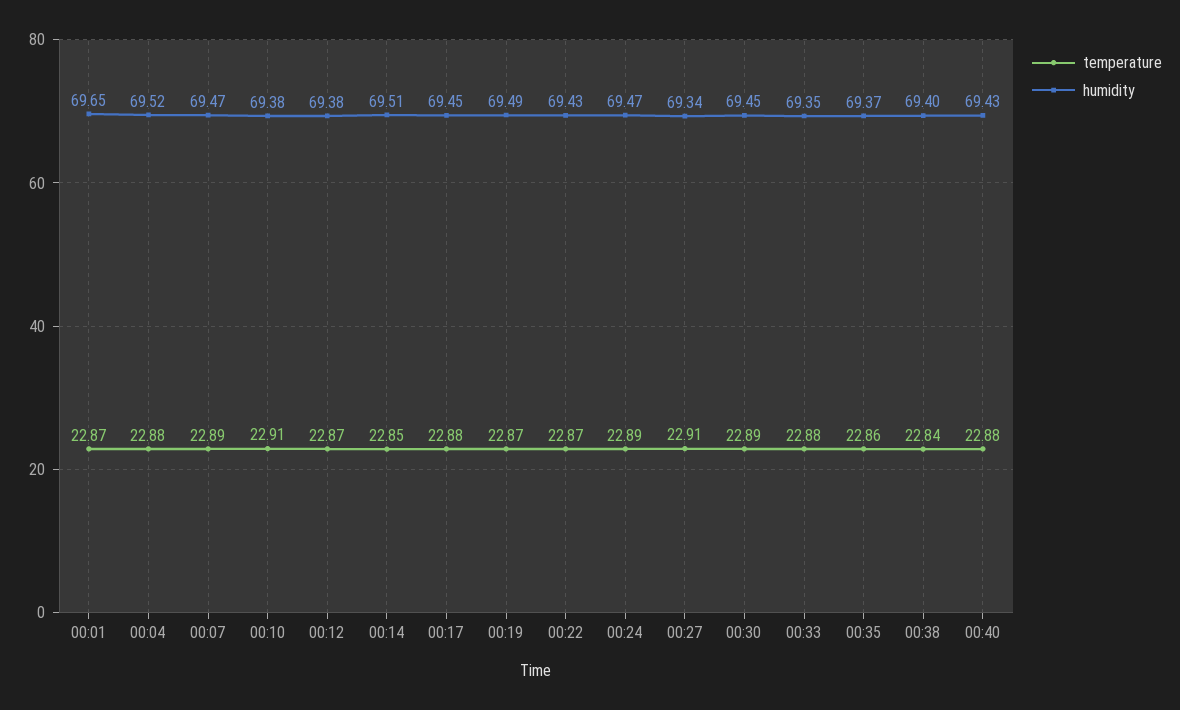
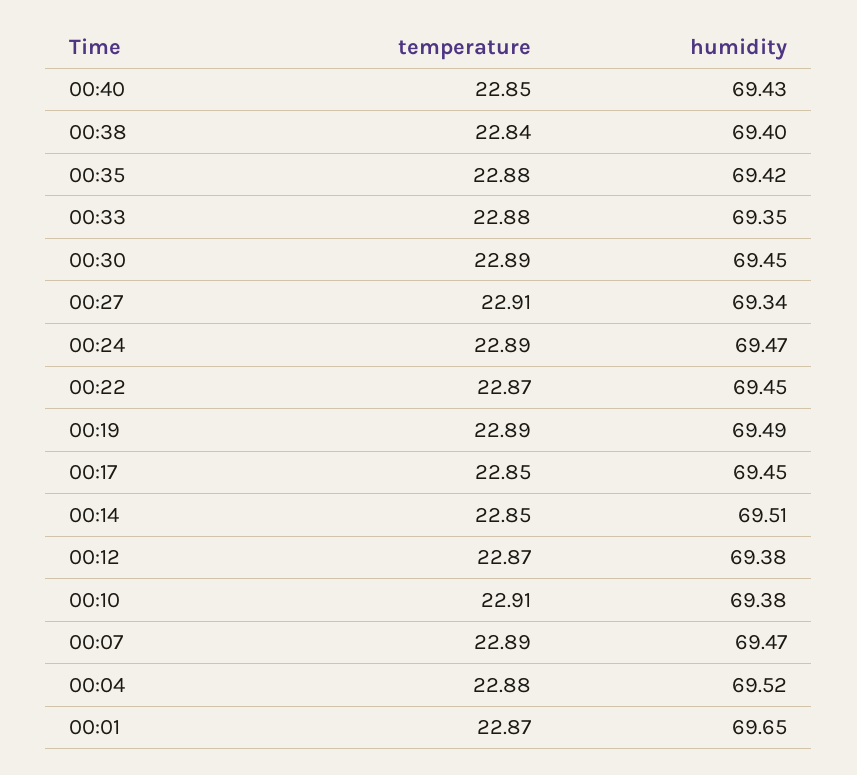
  {
    "temperature": {
      "00:01": 22.87,
      "00:04": 22.88,
      "00:07": 22.89,
      "00:10": 22.91,
      "00:12": 22.87,
      "00:14": 22.85,
-     "00:17": 22.88,
+     "00:17": 22.85,
-     "00:19": 22.87,
+     "00:19": 22.89,
      "00:22": 22.87,
      "00:24": 22.89,
      "00:27": 22.91,
      "00:30": 22.89,
      "00:33": 22.88,
-     "00:35": 22.86,
+     "00:35": 22.88,
      "00:38": 22.84,
-     "00:40": 22.88
+     "00:40": 22.85
    },
    "humidity": {
      "00:01": 69.65,
      "00:04": 69.52,
      "00:07": 69.47,
      "00:10": 69.38,
      "00:12": 69.38,
      "00:14": 69.51,
      "00:17": 69.45,
      "00:19": 69.49,
-     "00:22": 69.43,
+     "00:22": 69.45,
      "00:24": 69.47,
      "00:27": 69.34,
      "00:30": 69.45,
      "00:33": 69.35,
-     "00:35": 69.37,
+     "00:35": 69.42,
      "00:38": 69.4,
      "00:40": 69.43
    }
  }

